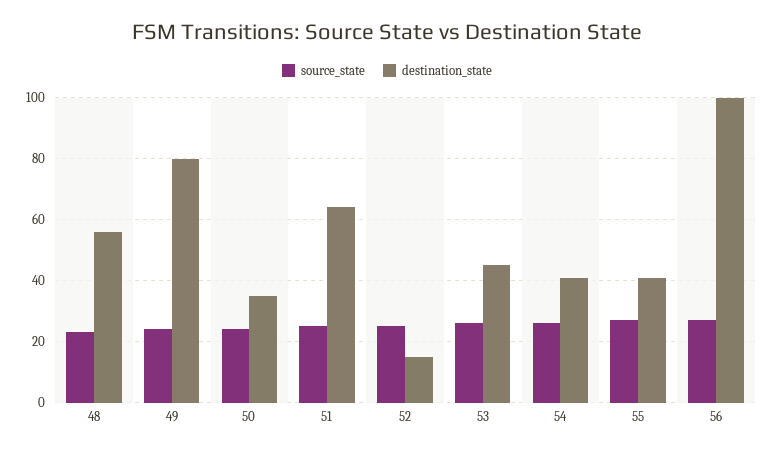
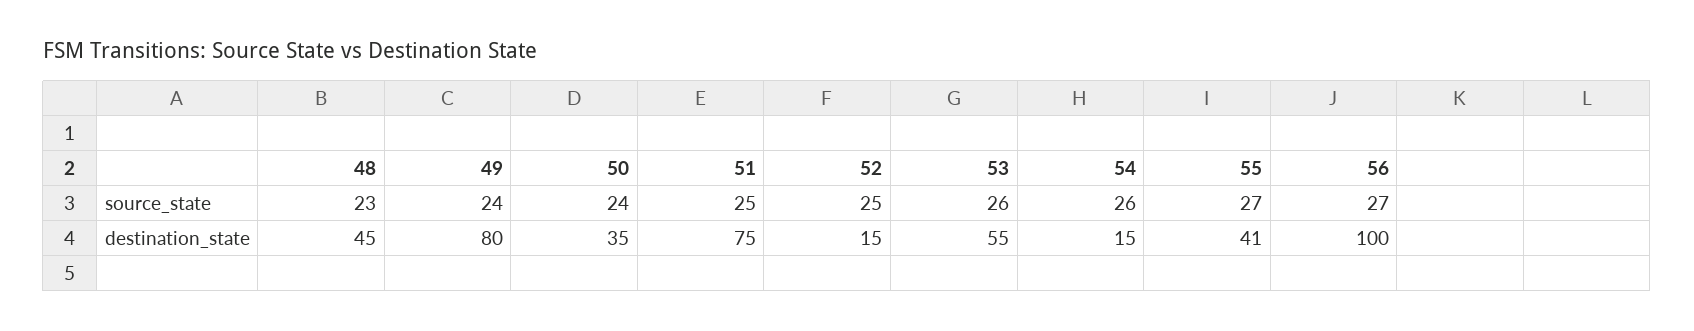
  {
    "source_state": {
      "48": 23,
      "49": 24,
      "50": 24,
      "51": 25,
      "52": 25,
      "53": 26,
      "54": 26,
      "55": 27,
      "56": 27
    },
    "destination_state": {
-     "48": 55,
+     "48": 45,
      "49": 80,
      "50": 35,
-     "51": 65,
+     "51": 75,
      "52": 15,
-     "53": 45,
+     "53": 55,
-     "54": 40,
+     "54": 15,
      "55": 41,
      "56": 100
    }
  }

